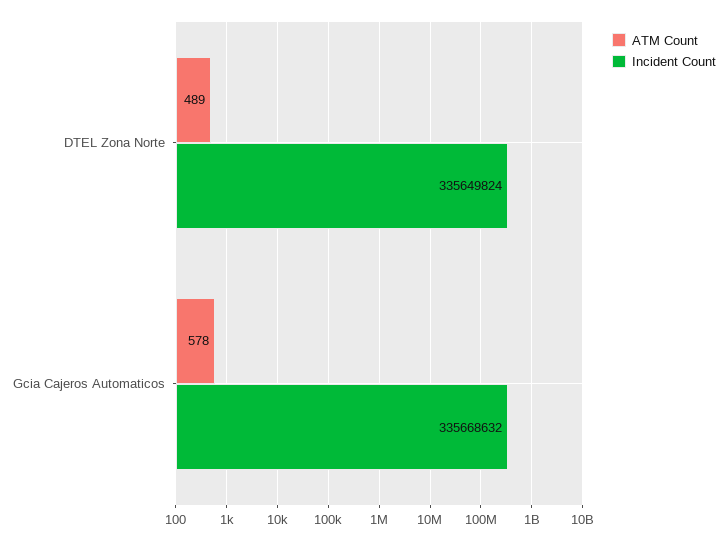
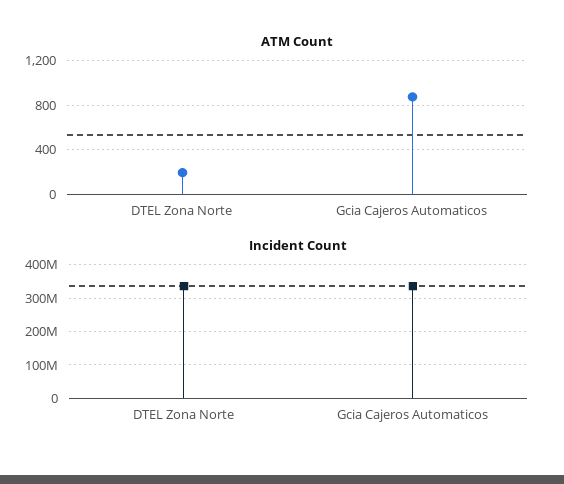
  {
    "ATM Count": {
-     "DTEL Zona Norte": 489,
+     "DTEL Zona Norte": 200,
-     "Gcia Cajeros Automaticos": 578
+     "Gcia Cajeros Automaticos": 900
    },
    "Incident Count": {
      "DTEL Zona Norte": 335649824,
      "Gcia Cajeros Automaticos": 335668632
    }
  }

